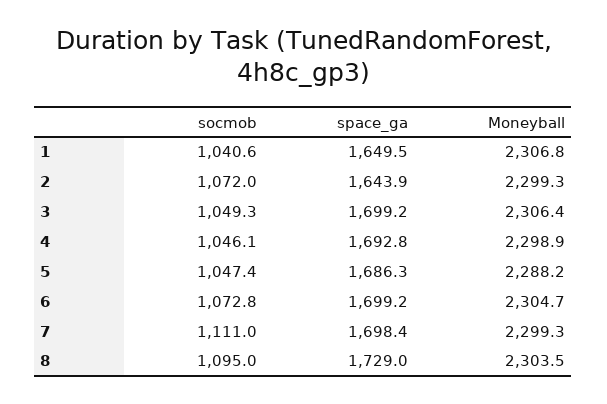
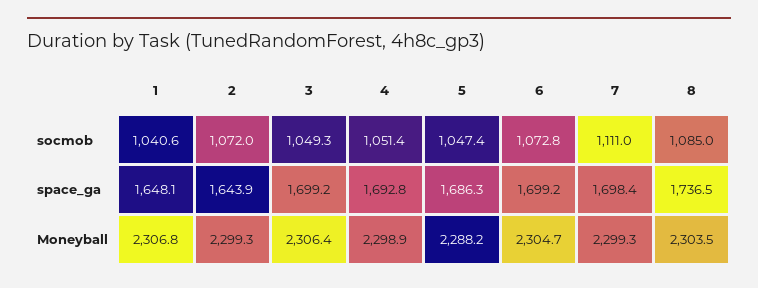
  {
    "socmob": {
      "1": 1040.6,
      "2": 1072,
      "3": 1049.3,
-     "4": 1046.1,
+     "4": 1051.4,
      "5": 1047.4,
      "6": 1072.8,
      "7": 1111,
-     "8": 1095
+     "8": 1085
    },
    "space_ga": {
-     "1": 1649.5,
+     "1": 1648.1,
      "2": 1643.9,
      "3": 1699.2,
      "4": 1692.8,
      "5": 1686.3,
      "6": 1699.2,
      "7": 1698.4,
-     "8": 1729
+     "8": 1736.5
    },
    "Moneyball": {
      "1": 2306.8,
      "2": 2299.3,
      "3": 2306.4,
      "4": 2298.9,
      "5": 2288.2,
      "6": 2304.7,
      "7": 2299.3,
      "8": 2303.5
    }
  }

